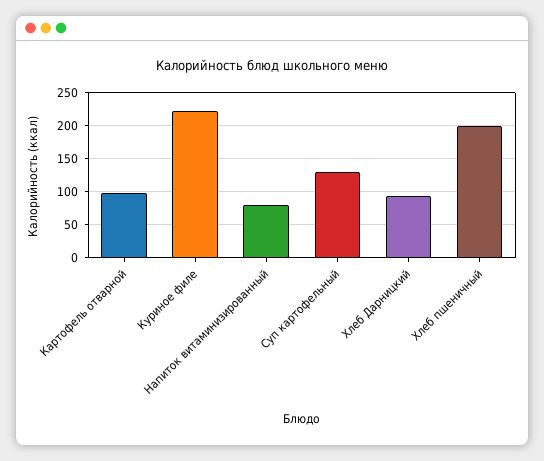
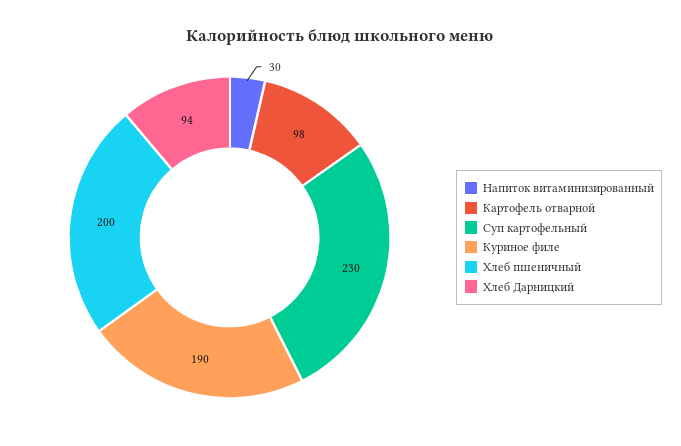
  {
    "Картофель отварной": 98,
-   "Куриное филе": 220,
+   "Куриное филе": 190,
-   "Напиток витаминизированный": 80,
+   "Напиток витаминизированный": 30,
-   "Суп картофельный": 130,
+   "Суп картофельный": 230,
    "Хлеб Дарницкий": 94,
    "Хлеб пшеничный": 200
  }

